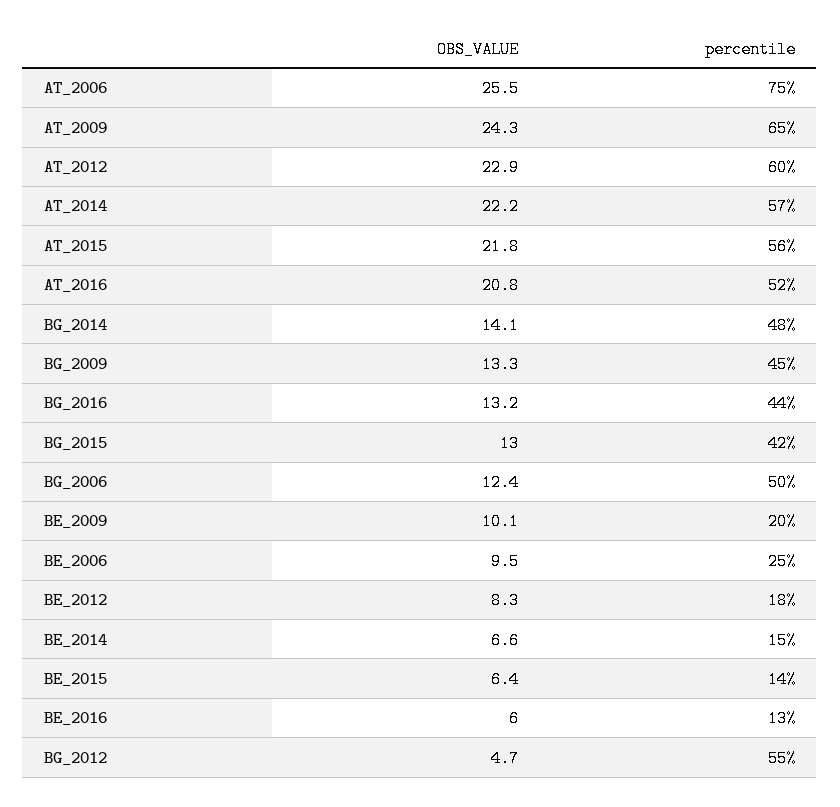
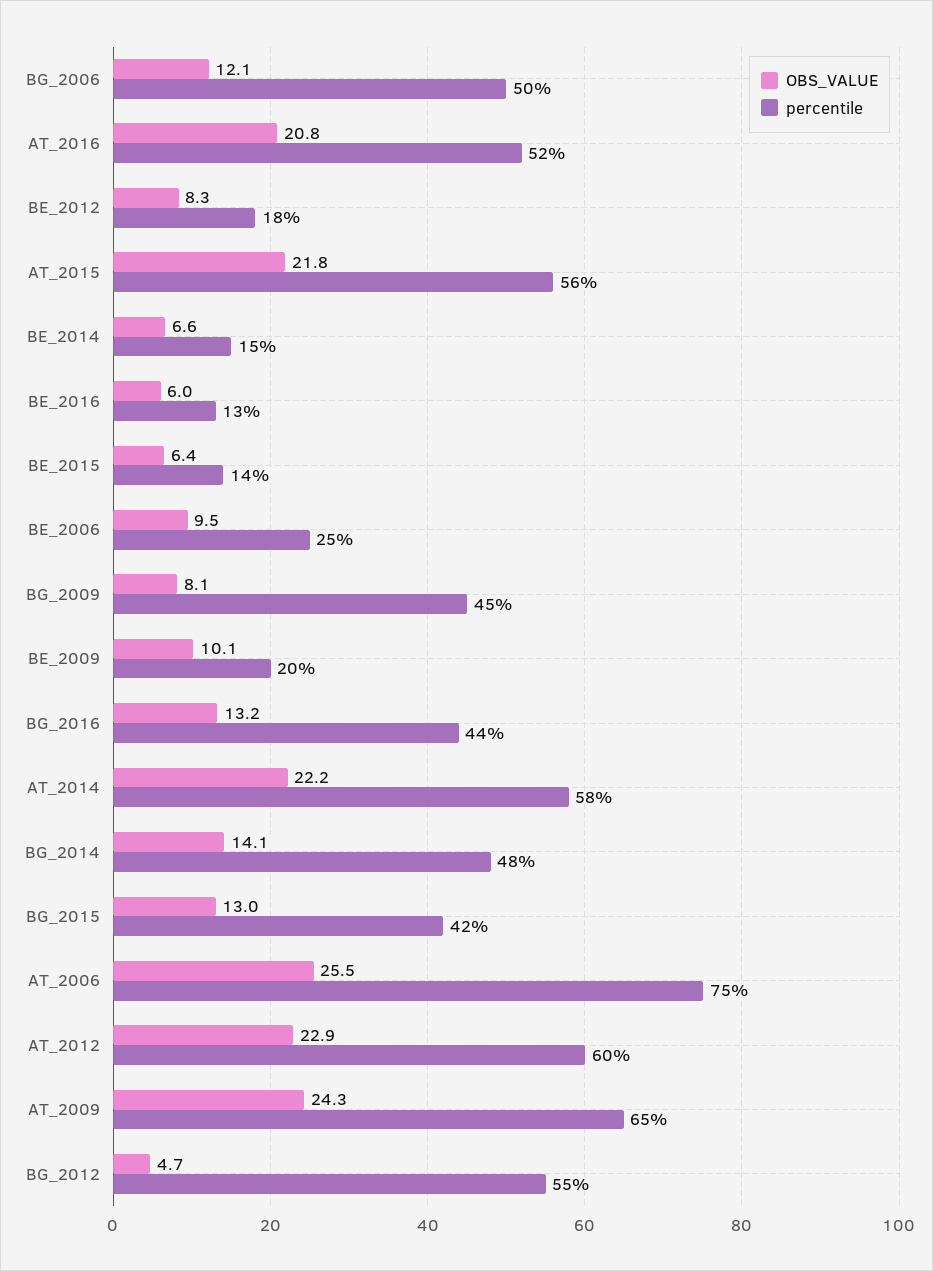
  {
    "OBS_VALUE": {
      "AT_2006": 25.5,
      "AT_2009": 24.3,
      "AT_2012": 22.9,
      "AT_2014": 22.2,
      "AT_2015": 21.8,
      "AT_2016": 20.8,
      "BG_2014": 14.1,
-     "BG_2009": 13.3,
+     "BG_2009": 8.1,
      "BG_2016": 13.2,
      "BG_2015": 13,
-     "BG_2006": 12.4,
+     "BG_2006": 12.1,
      "BE_2009": 10.1,
      "BE_2006": 9.5,
      "BE_2012": 8.3,
      "BE_2014": 6.6,
      "BE_2015": 6.4,
      "BE_2016": 6,
      "BG_2012": 4.7
    },
    "percentile": {
      "AT_2006": 75,
      "AT_2009": 65,
      "AT_2012": 60,
-     "AT_2014": 57,
+     "AT_2014": 58,
      "AT_2015": 56,
      "AT_2016": 52,
      "BG_2014": 48,
      "BG_2009": 45,
      "BG_2016": 44,
      "BG_2015": 42,
      "BG_2006": 50,
      "BE_2009": 20,
      "BE_2006": 25,
      "BE_2012": 18,
      "BE_2014": 15,
      "BE_2015": 14,
      "BE_2016": 13,
      "BG_2012": 55
    }
  }

